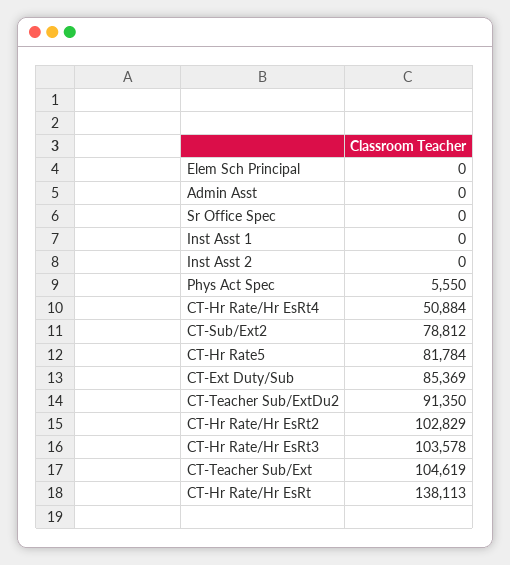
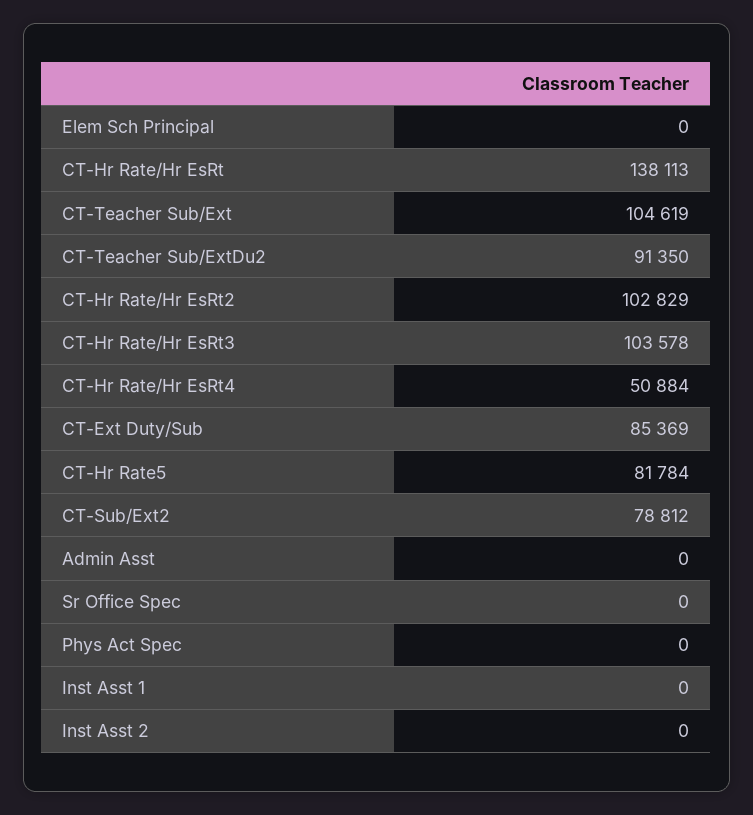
  {
    "Elem Sch Principal": 0,
    "Admin Asst": 0,
    "Sr Office Spec": 0,
    "Inst Asst 1": 0,
    "Inst Asst 2": 0,
-   "Phys Act Spec": 5550,
+   "Phys Act Spec": 0,
    "CT-Hr Rate/Hr EsRt4": 50884,
    "CT-Sub/Ext2": 78812,
    "CT-Hr Rate5": 81784,
    "CT-Ext Duty/Sub": 85369,
    "CT-Teacher Sub/ExtDu2": 91350,
    "CT-Hr Rate/Hr EsRt2": 102829,
    "CT-Hr Rate/Hr EsRt3": 103578,
    "CT-Teacher Sub/Ext": 104619,
    "CT-Hr Rate/Hr EsRt": 138113
  }

